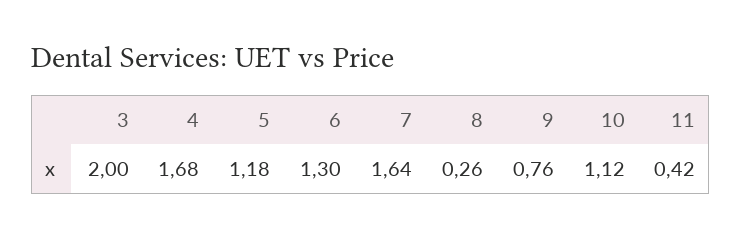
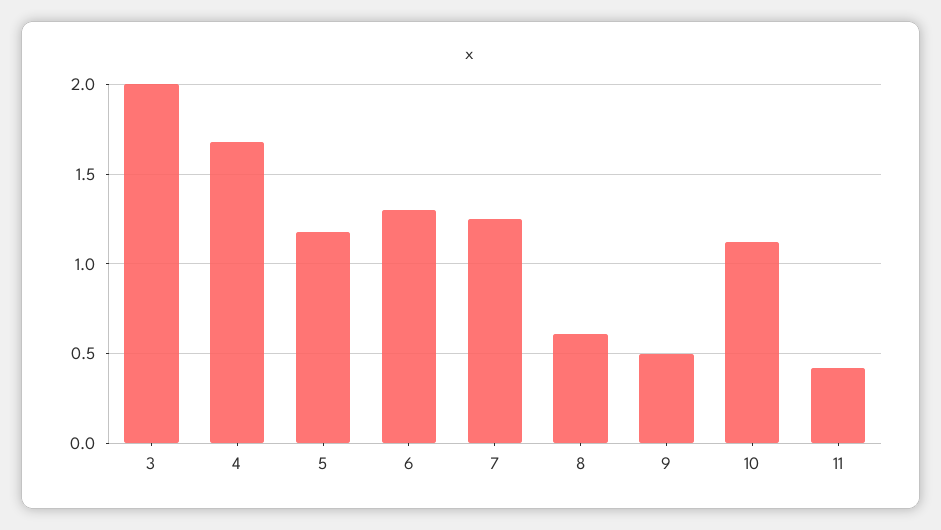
  {
    "3": 2,
    "4": 1.68,
    "5": 1.18,
    "6": 1.3,
-   "7": 1.64,
+   "7": 1.25,
-   "8": 0.26,
+   "8": 0.6,
-   "9": 0.76,
+   "9": 0.5,
    "10": 1.12,
    "11": 0.42
  }

